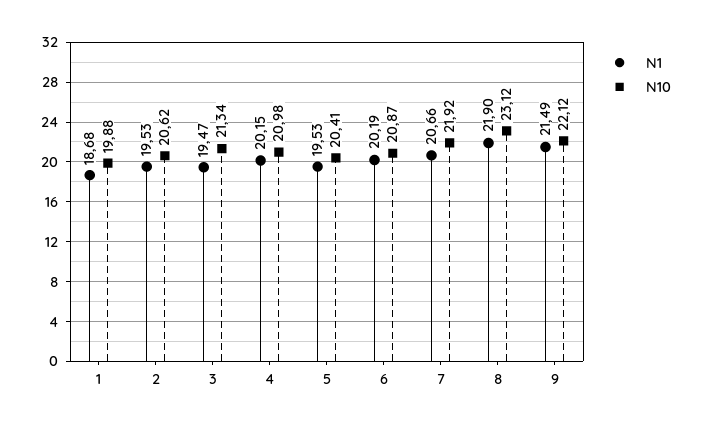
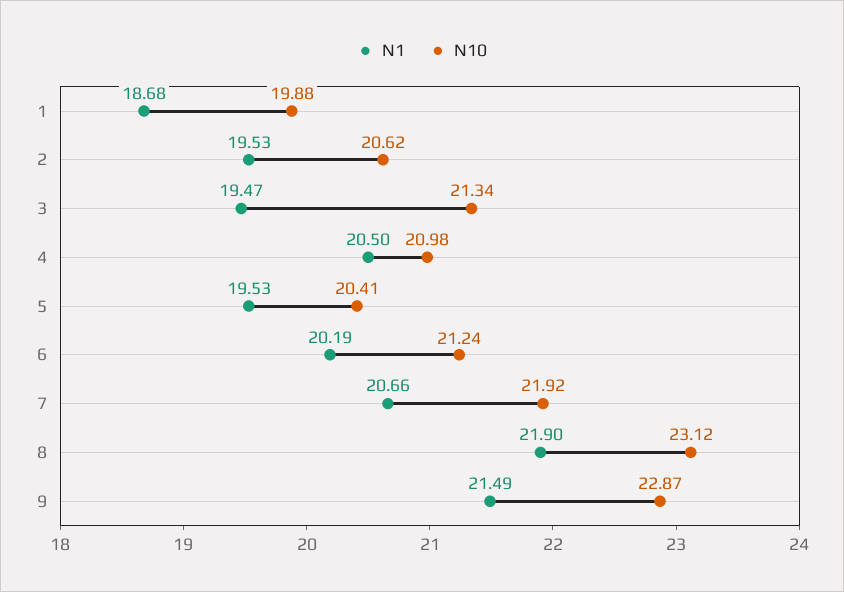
  {
    "N1": {
      "1": 18.68,
      "2": 19.53,
      "3": 19.47,
-     "4": 20.15,
+     "4": 20.5,
      "5": 19.53,
      "6": 20.19,
      "7": 20.66,
      "8": 21.9,
      "9": 21.49
    },
    "N10": {
      "1": 19.88,
      "2": 20.62,
      "3": 21.34,
      "4": 20.98,
      "5": 20.41,
-     "6": 20.87,
+     "6": 21.24,
      "7": 21.92,
      "8": 23.12,
-     "9": 22.12
+     "9": 22.87
    }
  }

